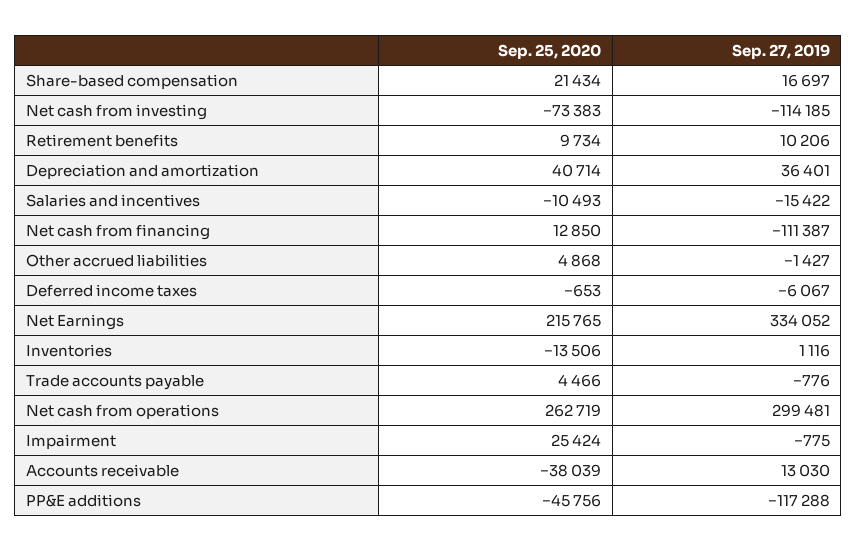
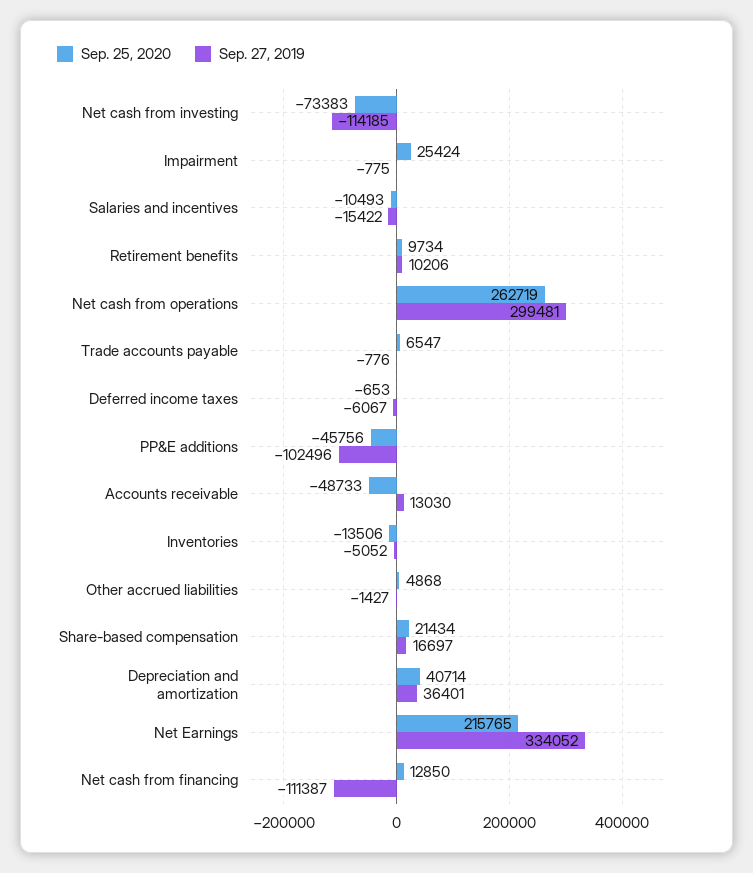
  {
    "Sep. 25, 2020": {
      "Share-based compensation": 21434,
      "Net cash from investing": -73383,
      "Retirement benefits": 9734,
      "Depreciation and amortization": 40714,
      "Salaries and incentives": -10493,
      "Net cash from financing": 12850,
      "Other accrued liabilities": 4868,
      "Deferred income taxes": -653,
      "Net Earnings": 215765,
      "Inventories": -13506,
-     "Trade accounts payable": 4466,
+     "Trade accounts payable": 6547,
      "Net cash from operations": 262719,
      "Impairment": 25424,
-     "Accounts receivable": -38039,
+     "Accounts receivable": -48733,
      "PP&E additions": -45756
    },
    "Sep. 27, 2019": {
      "Share-based compensation": 16697,
      "Net cash from investing": -114185,
      "Retirement benefits": 10206,
      "Depreciation and amortization": 36401,
      "Salaries and incentives": -15422,
      "Net cash from financing": -111387,
      "Other accrued liabilities": -1427,
      "Deferred income taxes": -6067,
      "Net Earnings": 334052,
-     "Inventories": 1116,
+     "Inventories": -5052,
      "Trade accounts payable": -776,
      "Net cash from operations": 299481,
      "Impairment": -775,
      "Accounts receivable": 13030,
-     "PP&E additions": -117288
+     "PP&E additions": -102496
    }
  }

